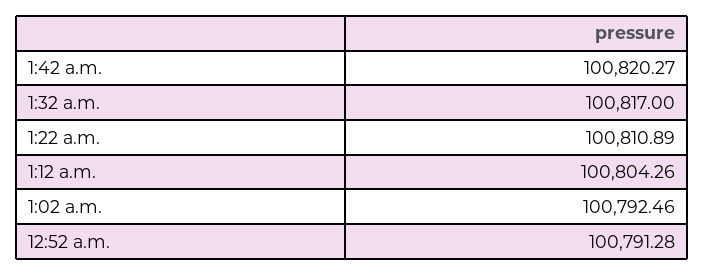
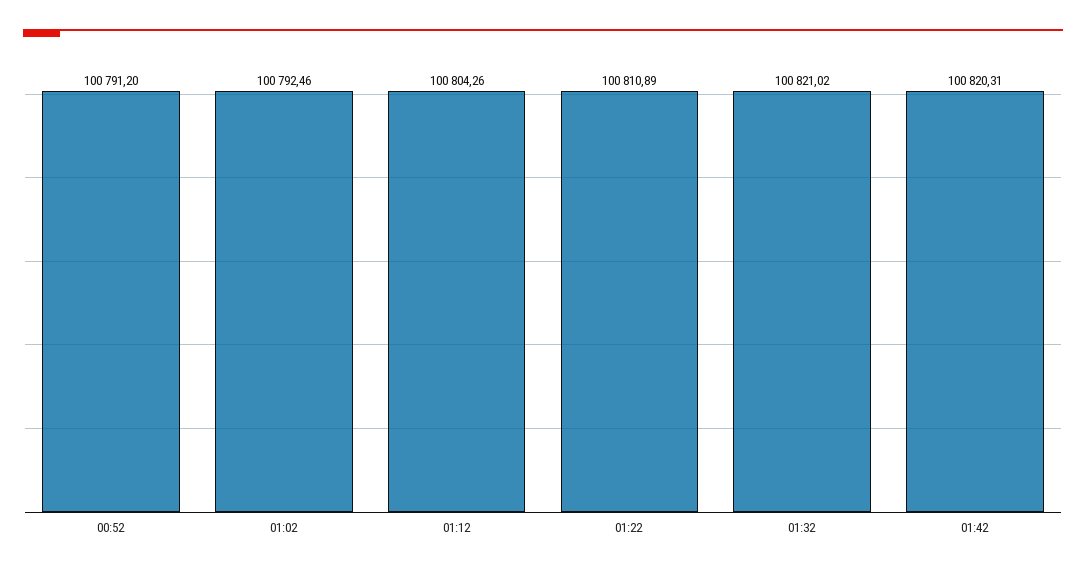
  {
-   "1:42 a.m.": 100820.27,
+   "1:42 a.m.": 100820.31,
-   "1:32 a.m.": 100817,
+   "1:32 a.m.": 100821.02,
    "1:22 a.m.": 100810.89,
    "1:12 a.m.": 100804.26,
    "1:02 a.m.": 100792.46,
-   "12:52 a.m.": 100791.28
+   "12:52 a.m.": 100791.2
  }

